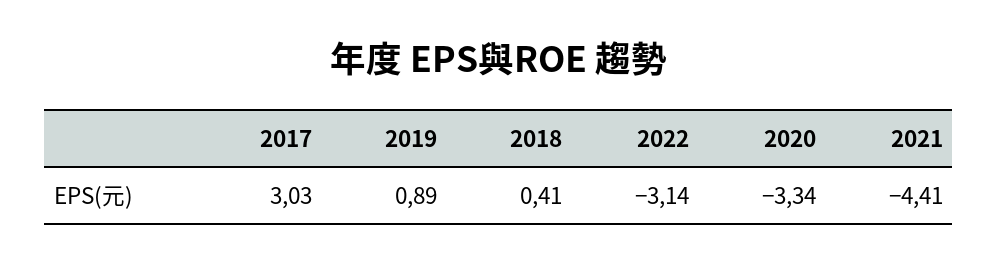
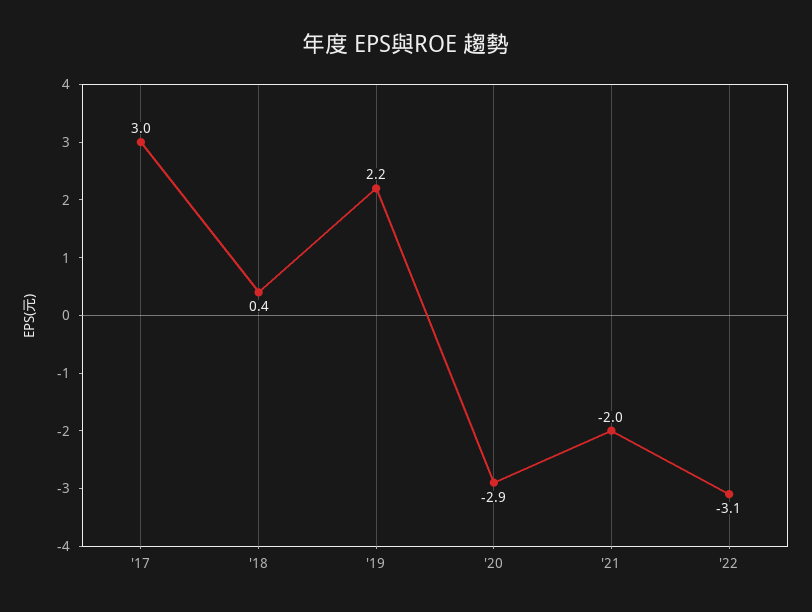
  {
    "2017": 3.03,
-   "2019": 0.89,
+   "2019": 2.2,
    "2018": 0.41,
    "2022": -3.14,
-   "2020": -3.34,
+   "2020": -2.9,
-   "2021": -4.41
+   "2021": -2
  }

